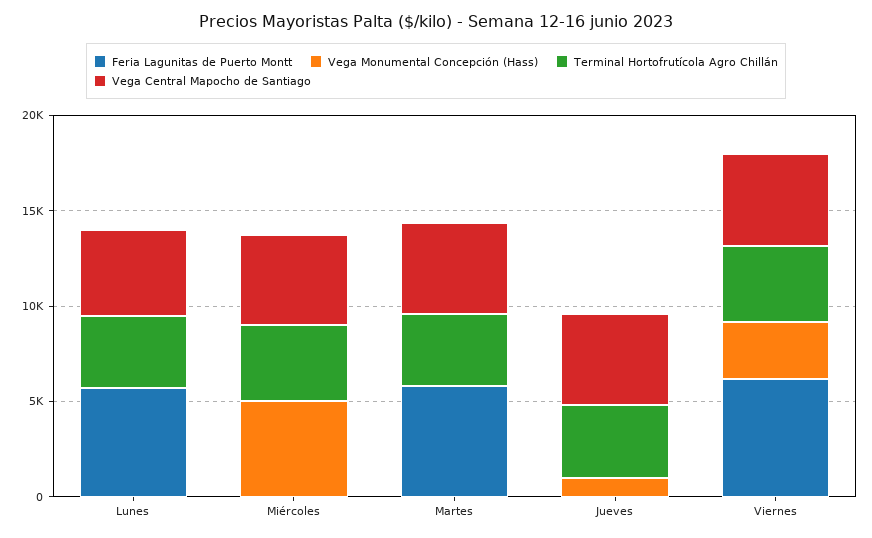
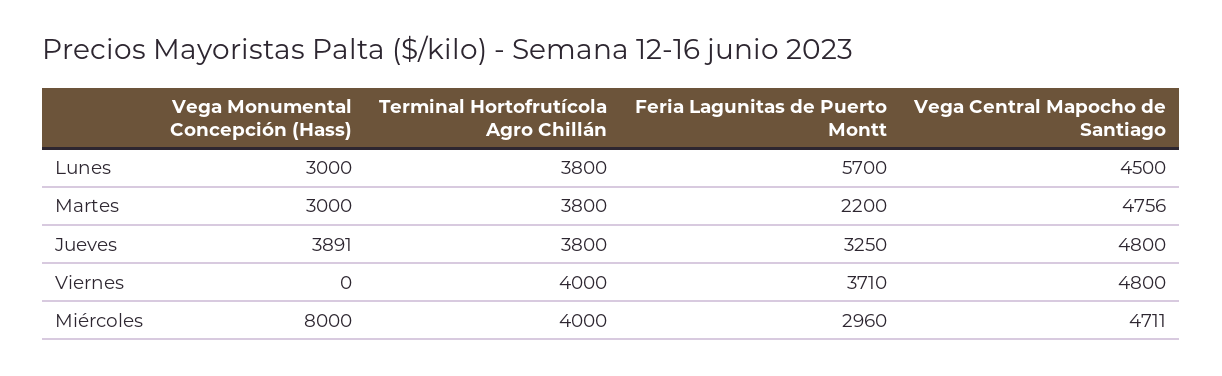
  {
    "Feria Lagunitas de Puerto Montt": {
      "Lunes": 5700,
-     "Miércoles": 0,
+     "Miércoles": 2960,
-     "Martes": 6000,
+     "Martes": 2200,
-     "Jueves": 0,
+     "Jueves": 3250,
-     "Viernes": 6000
+     "Viernes": 3710
    },
    "Vega Monumental Concepción (Hass)": {
-     "Lunes": 0,
+     "Lunes": 3000,
-     "Miércoles": 5000,
+     "Miércoles": 8000,
-     "Martes": 0,
+     "Martes": 3000,
-     "Jueves": 1000,
+     "Jueves": 3891,
-     "Viernes": 3000
+     "Viernes": 0
    },
    "Terminal Hortofrutícola Agro Chillán": {
      "Lunes": 3800,
      "Miércoles": 4000,
      "Martes": 3800,
      "Jueves": 3800,
      "Viernes": 4000
    },
    "Vega Central Mapocho de Santiago": {
      "Lunes": 4500,
      "Miércoles": 4711,
      "Martes": 4756,
      "Jueves": 4800,
      "Viernes": 4800
    }
  }

